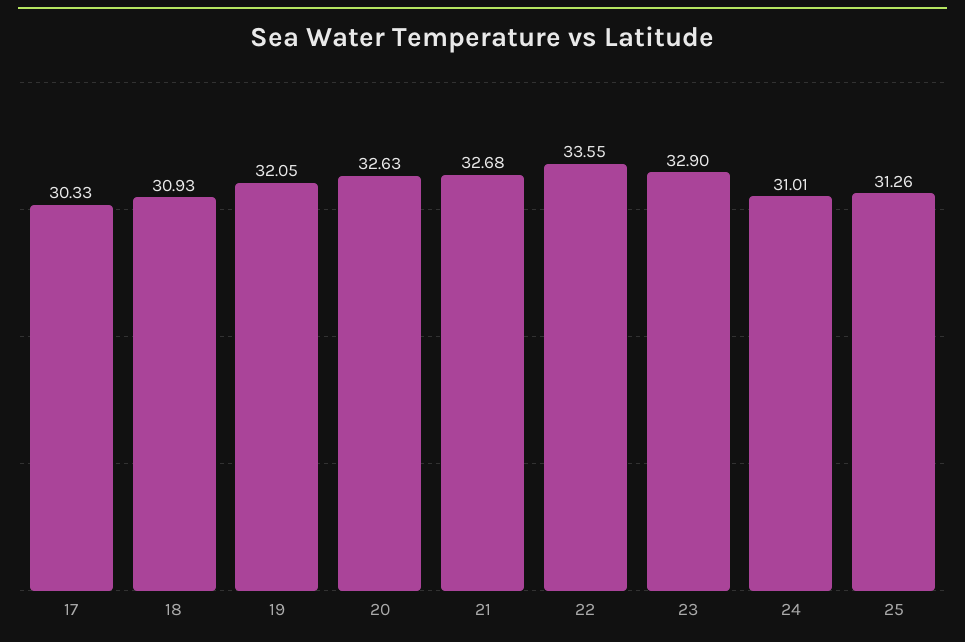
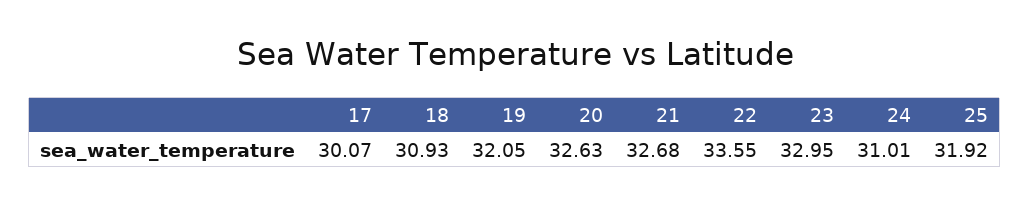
  {
-   "17": 30.33,
+   "17": 30.07,
    "18": 30.93,
    "19": 32.05,
    "20": 32.63,
    "21": 32.68,
    "22": 33.55,
-   "23": 32.9,
+   "23": 32.95,
    "24": 31.01,
-   "25": 31.26
+   "25": 31.92
  }

